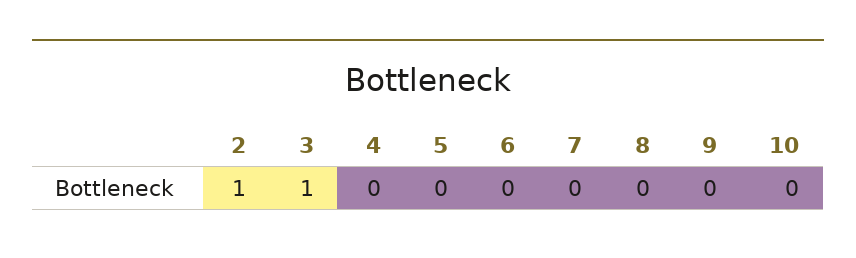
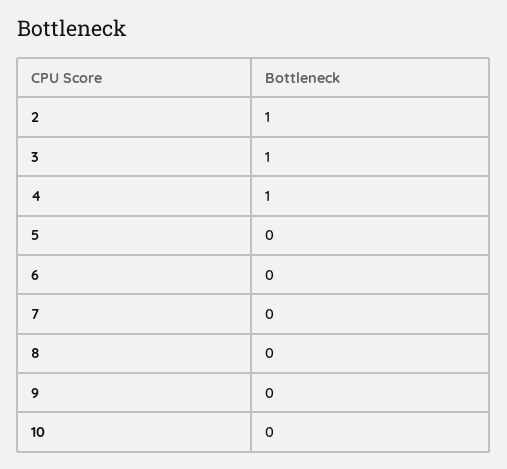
  {
    "2": 1,
    "3": 1,
-   "4": 0,
+   "4": 1,
    "5": 0,
    "6": 0,
    "7": 0,
    "8": 0,
    "9": 0,
    "10": 0
  }

